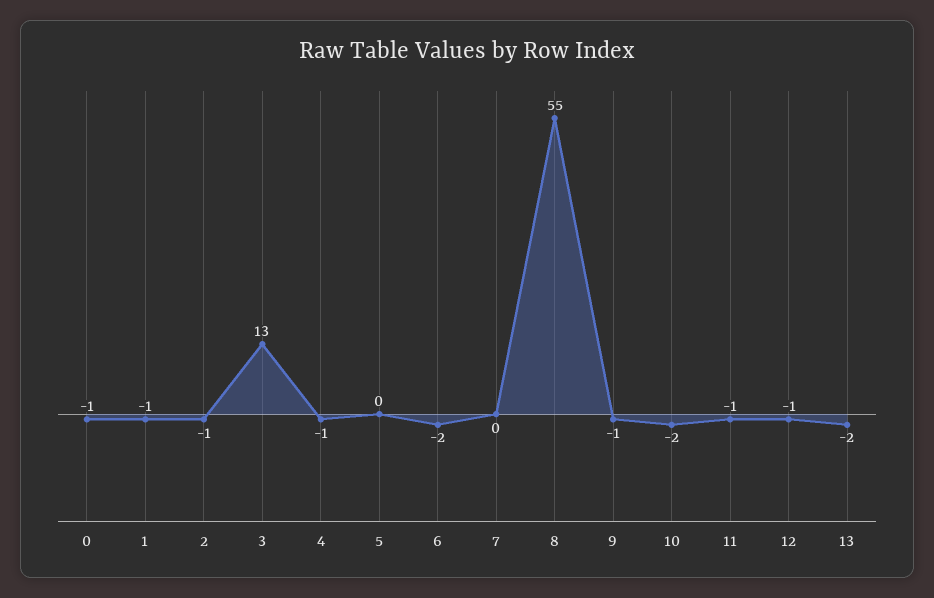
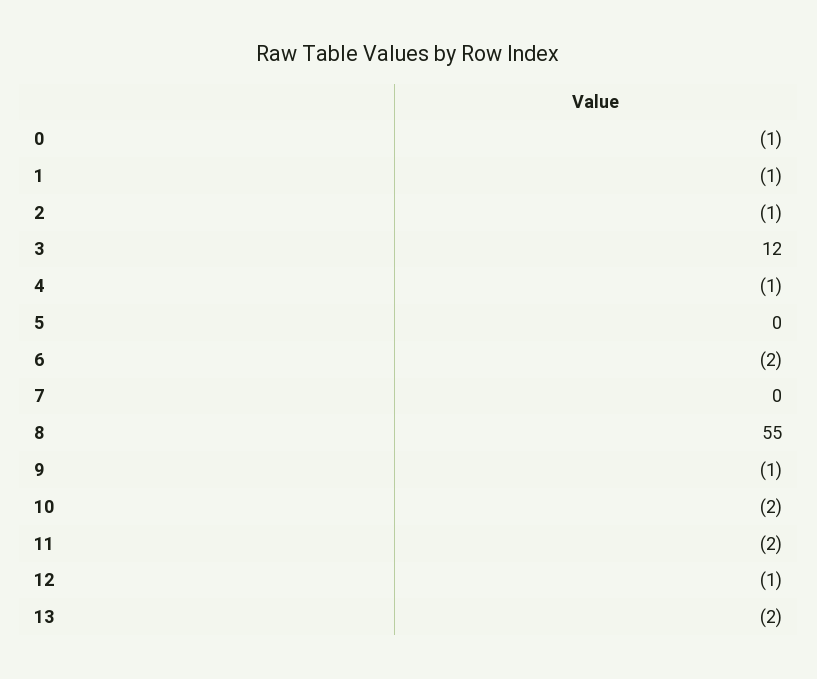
  {
    "0": -1,
    "1": -1,
    "2": -1,
-   "3": 13,
+   "3": 12,
    "4": -1,
    "5": 0,
    "6": -2,
    "7": 0,
    "8": 55,
    "9": -1,
    "10": -2,
-   "11": -1,
+   "11": -2,
    "12": -1,
    "13": -2
  }

